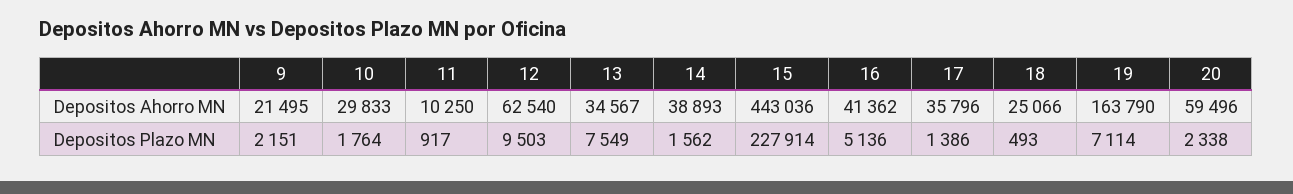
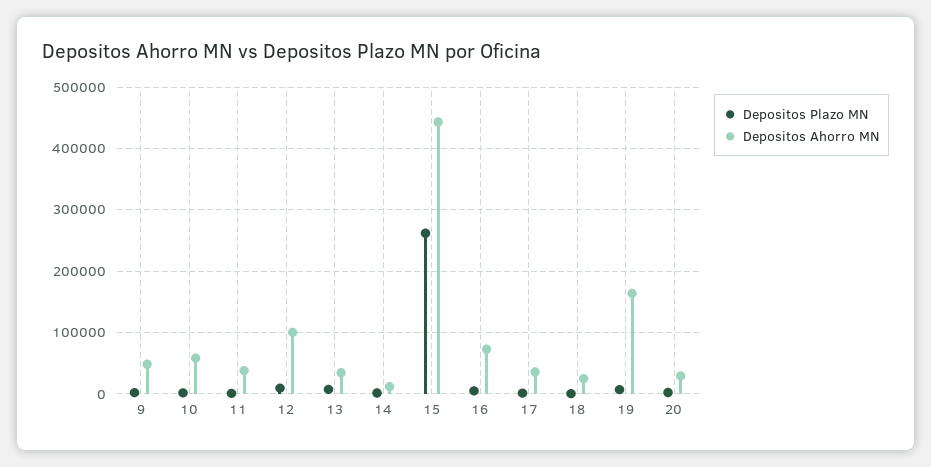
  {
    "Depositos Ahorro MN": {
-     "9": 21495,
+     "9": 50000,
-     "10": 29833,
+     "10": 60000,
-     "11": 10250,
+     "11": 40000,
-     "12": 62540,
+     "12": 100000,
      "13": 34567,
-     "14": 38893,
+     "14": 10000,
      "15": 443036,
-     "16": 41362,
+     "16": 70000,
      "17": 35796,
      "18": 25066,
      "19": 163790,
-     "20": 59496
+     "20": 30000
    },
    "Depositos Plazo MN": {
      "9": 2151,
      "10": 1764,
      "11": 917,
      "12": 9503,
      "13": 7549,
      "14": 1562,
-     "15": 227914,
+     "15": 260000,
      "16": 5136,
      "17": 1386,
      "18": 493,
      "19": 7114,
      "20": 2338
    }
  }

